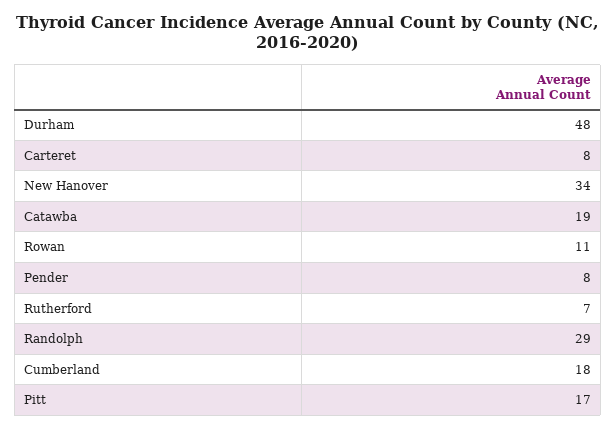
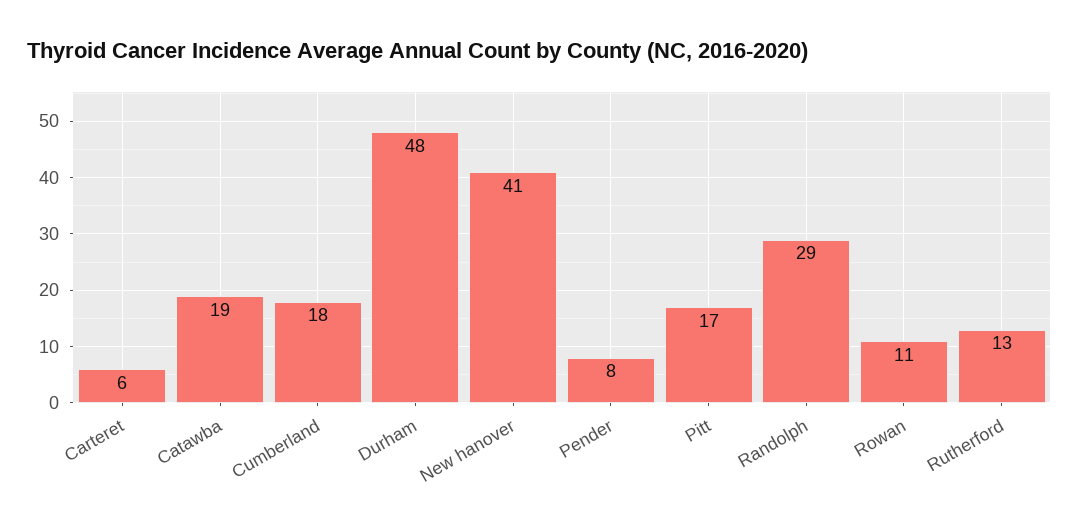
  {
    "Durham": 48,
-   "Carteret": 8,
+   "Carteret": 6,
-   "New Hanover": 34,
+   "New Hanover": 41,
    "Catawba": 19,
    "Rowan": 11,
    "Pender": 8,
-   "Rutherford": 7,
+   "Rutherford": 13,
    "Randolph": 29,
    "Cumberland": 18,
    "Pitt": 17
  }

